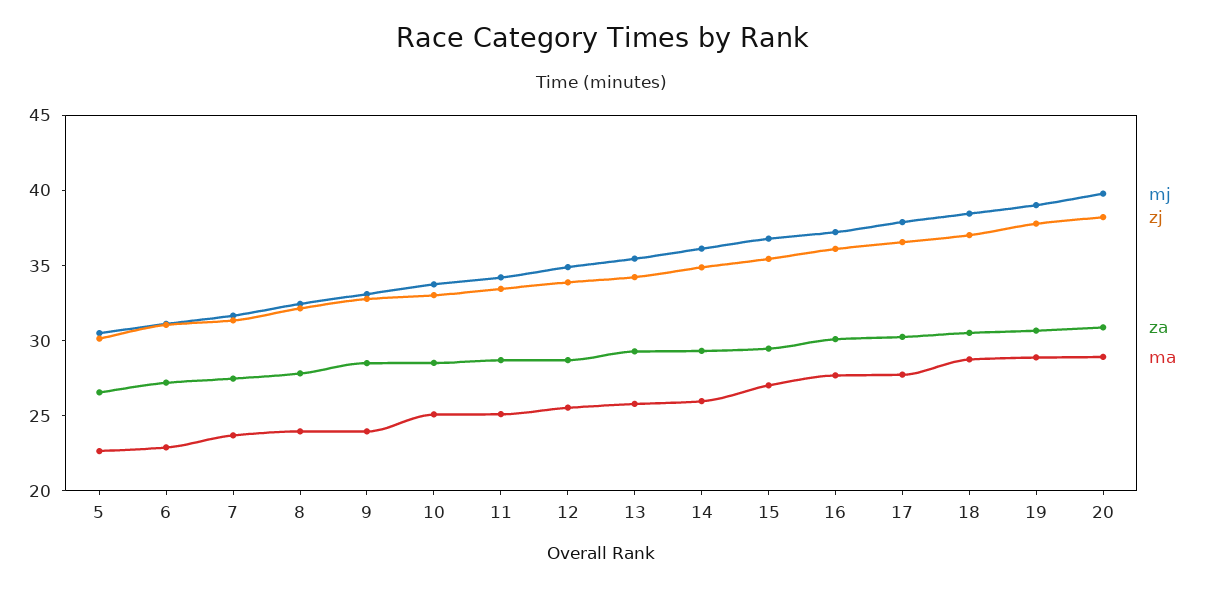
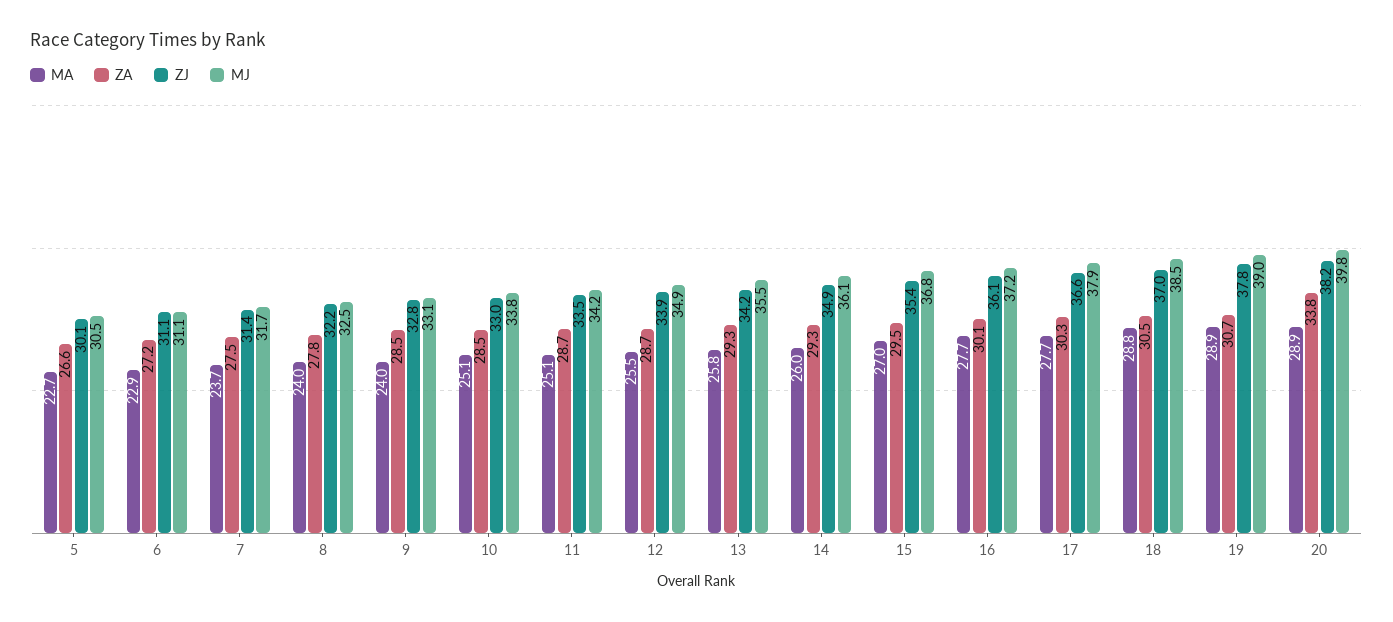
  {
    "mj": {
      "5": 30.5,
      "6": 31.1,
      "7": 31.7,
      "8": 32.5,
      "9": 33.1,
      "10": 33.8,
      "11": 34.2,
      "12": 34.9,
      "13": 35.5,
      "14": 36.1,
      "15": 36.8,
      "16": 37.2,
      "17": 37.9,
      "18": 38.5,
      "19": 39,
      "20": 39.8
    },
    "zj": {
      "5": 30.1,
      "6": 31.1,
      "7": 31.4,
      "8": 32.2,
      "9": 32.8,
      "10": 33,
      "11": 33.5,
      "12": 33.9,
      "13": 34.2,
      "14": 34.9,
      "15": 35.4,
      "16": 36.1,
      "17": 36.6,
      "18": 37,
      "19": 37.8,
      "20": 38.2
    },
    "za": {
      "5": 26.6,
      "6": 27.2,
      "7": 27.5,
      "8": 27.8,
      "9": 28.5,
      "10": 28.5,
      "11": 28.7,
      "12": 28.7,
      "13": 29.3,
      "14": 29.3,
      "15": 29.5,
      "16": 30.1,
      "17": 30.3,
      "18": 30.5,
      "19": 30.7,
-     "20": 31
+     "20": 33.8
    },
    "ma": {
      "5": 22.7,
      "6": 22.9,
      "7": 23.7,
      "8": 24,
      "9": 24,
      "10": 25.1,
      "11": 25.1,
      "12": 25.5,
      "13": 25.8,
      "14": 26,
      "15": 27,
      "16": 27.7,
      "17": 27.7,
      "18": 28.8,
      "19": 28.9,
      "20": 28.9
    }
  }

